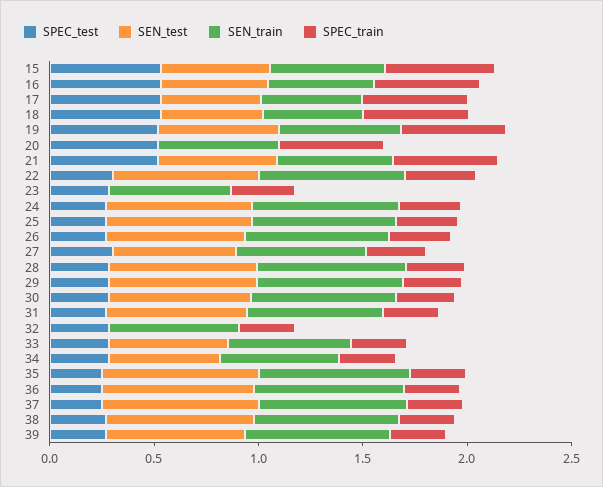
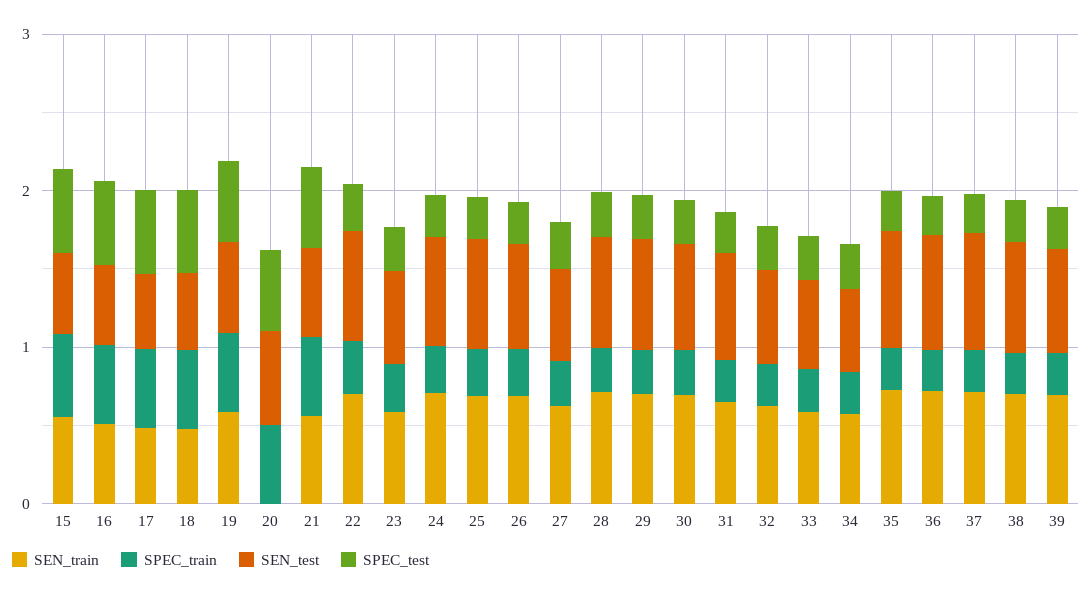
  {
    "SPEC_test": {
      "15": 0.5,
      "16": 0.5,
      "17": 0.5,
      "18": 0.5,
      "19": 0.5,
      "20": 0.5,
      "21": 0.5,
      "22": 0.3,
      "23": 0.3,
      "24": 0.3,
      "25": 0.3,
      "26": 0.3,
      "27": 0.3,
      "28": 0.3,
      "29": 0.3,
      "30": 0.3,
      "31": 0.3,
      "32": 0.3,
      "33": 0.3,
      "34": 0.3,
      "35": 0.3,
      "36": 0.3,
      "37": 0.3,
      "38": 0.3,
      "39": 0.3
    },
    "SEN_test": {
      "15": 0.5,
      "16": 0.5,
      "17": 0.5,
      "18": 0.5,
      "19": 0.6,
-     "20": 0,
+     "20": 0.6,
      "21": 0.6,
      "22": 0.7,
-     "23": 0,
+     "23": 0.6,
      "24": 0.7,
      "25": 0.7,
      "26": 0.7,
      "27": 0.6,
      "28": 0.7,
      "29": 0.7,
      "30": 0.7,
      "31": 0.7,
-     "32": 0,
+     "32": 0.6,
      "33": 0.6,
      "34": 0.5,
      "35": 0.8,
      "36": 0.7,
      "37": 0.8,
      "38": 0.7,
      "39": 0.7
    },
    "SEN_train": {
      "15": 0.6,
      "16": 0.5,
      "17": 0.5,
      "18": 0.5,
      "19": 0.6,
-     "20": 0.6,
+     "20": 0,
      "21": 0.6,
      "22": 0.7,
      "23": 0.6,
      "24": 0.7,
      "25": 0.7,
      "26": 0.7,
      "27": 0.6,
      "28": 0.7,
      "29": 0.7,
      "30": 0.7,
      "31": 0.6,
      "32": 0.6,
      "33": 0.6,
      "34": 0.6,
      "35": 0.7,
      "36": 0.7,
      "37": 0.7,
      "38": 0.7,
      "39": 0.7
    },
    "SPEC_train": {
      "15": 0.5,
      "16": 0.5,
      "17": 0.5,
      "18": 0.5,
      "19": 0.5,
      "20": 0.5,
      "21": 0.5,
      "22": 0.3,
      "23": 0.3,
      "24": 0.3,
      "25": 0.3,
      "26": 0.3,
      "27": 0.3,
      "28": 0.3,
      "29": 0.3,
      "30": 0.3,
      "31": 0.3,
      "32": 0.3,
      "33": 0.3,
      "34": 0.3,
      "35": 0.3,
      "36": 0.3,
      "37": 0.3,
      "38": 0.3,
      "39": 0.3
    }
  }

